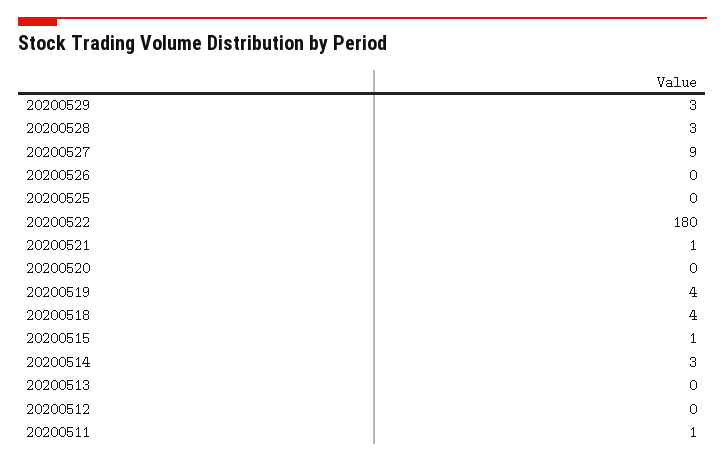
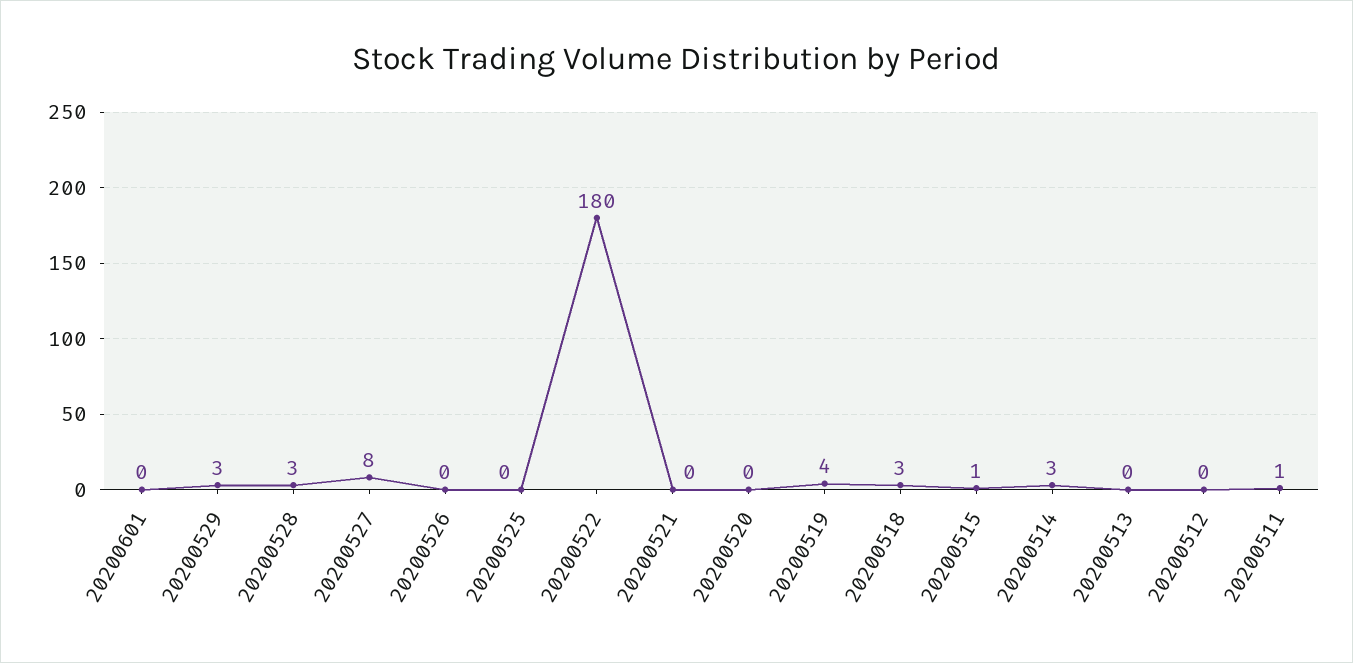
  {
    "20200529": 3,
    "20200528": 3,
-   "20200527": 9,
+   "20200527": 8,
    "20200526": 0,
    "20200525": 0,
    "20200522": 180,
-   "20200521": 1,
+   "20200521": 0,
    "20200520": 0,
    "20200519": 4,
-   "20200518": 4,
+   "20200518": 3,
    "20200515": 1,
    "20200514": 3,
    "20200513": 0,
    "20200512": 0,
-   "20200511": 1
+   "20200511": 1,
+   "20200601": 0
  }

